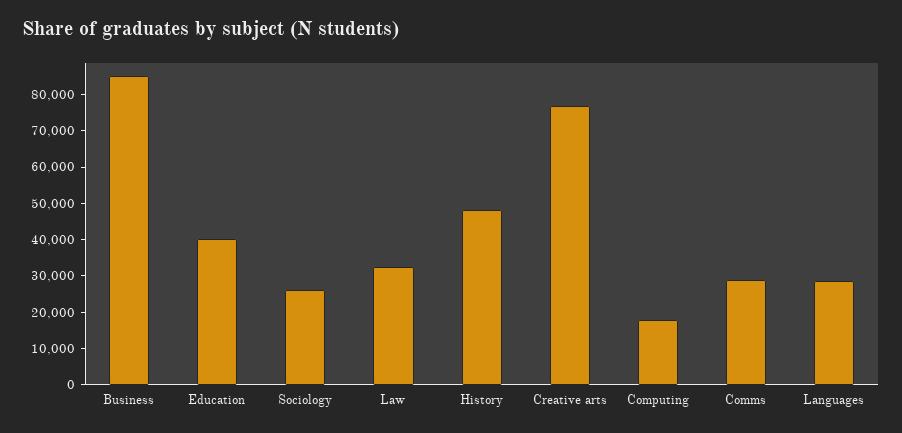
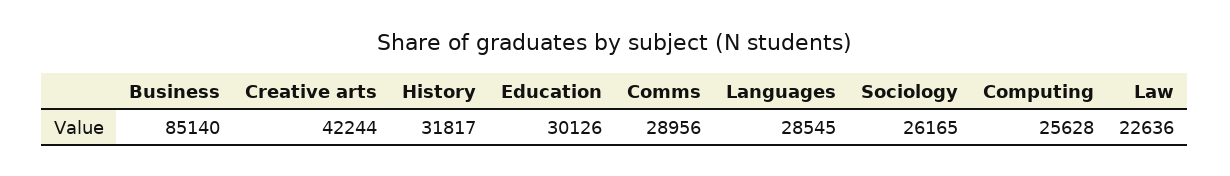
  {
    "Business": 85140,
-   "Education": 40000,
+   "Education": 30126,
    "Sociology": 26165,
-   "Law": 32500,
+   "Law": 22636,
-   "History": 47500,
+   "History": 31817,
-   "Creative arts": 77500,
+   "Creative arts": 42244,
-   "Computing": 17500,
+   "Computing": 25628,
    "Comms": 28956,
    "Languages": 28545
  }

